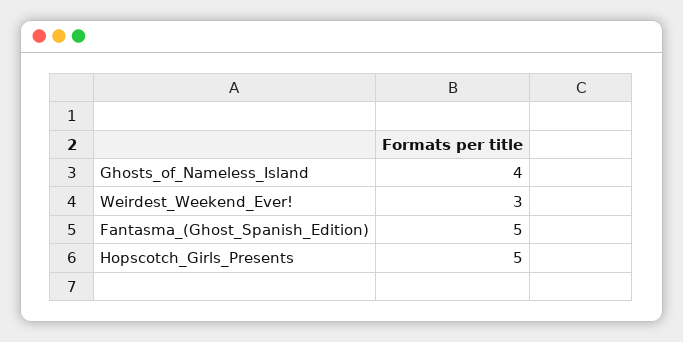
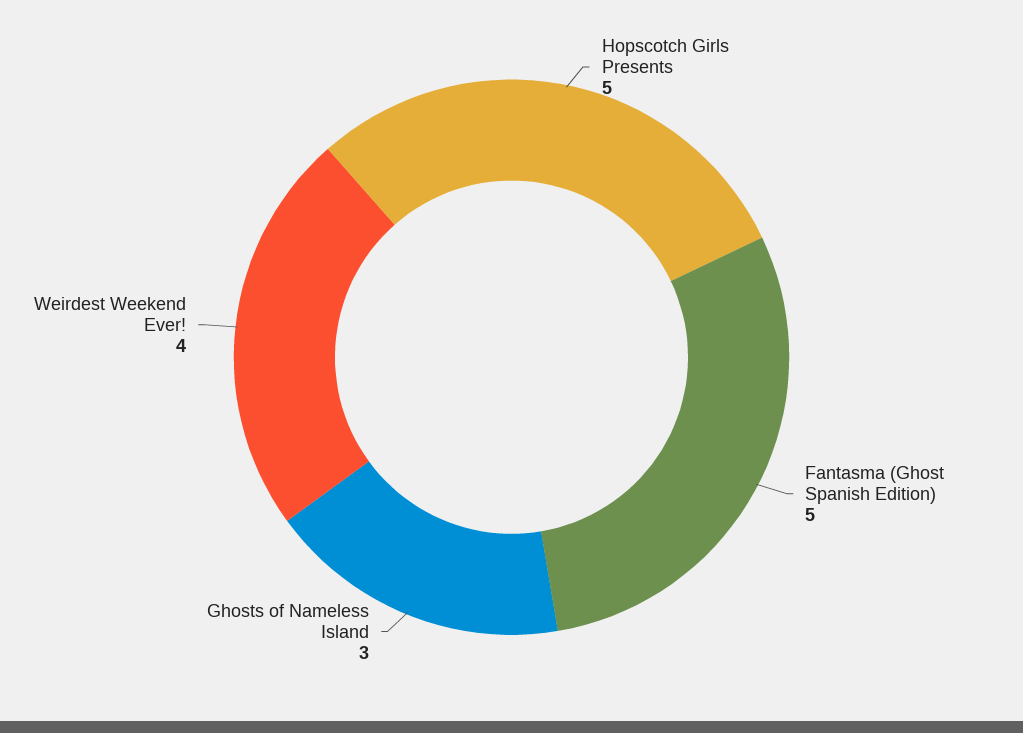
  {
-   "Ghosts_of_Nameless_Island": 4,
+   "Ghosts_of_Nameless_Island": 3,
-   "Weirdest_Weekend_Ever!": 3,
+   "Weirdest_Weekend_Ever!": 4,
    "Fantasma_(Ghost_Spanish_Edition)": 5,
    "Hopscotch_Girls_Presents": 5
  }

